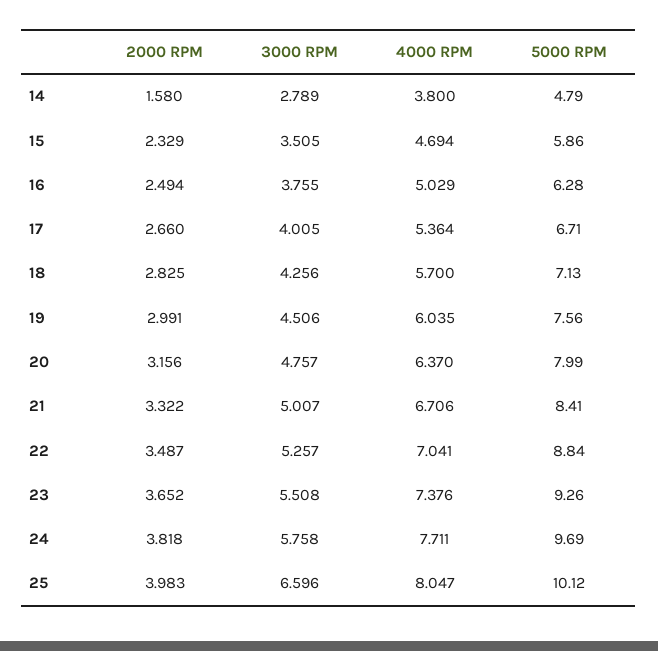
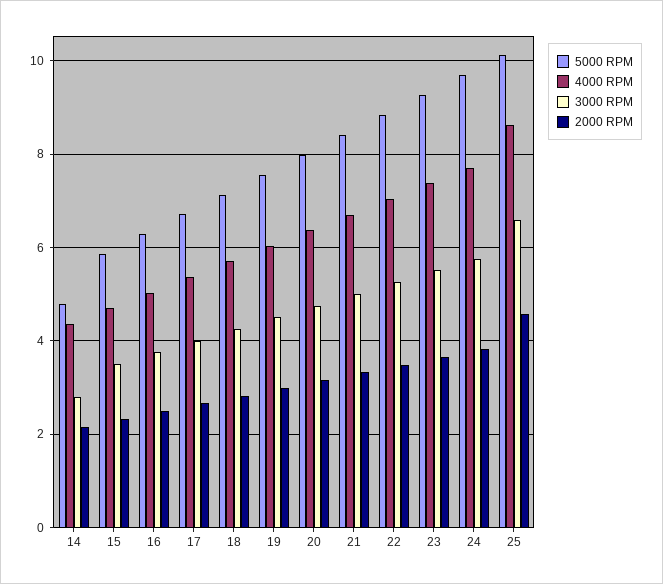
  {
    "2000 RPM": {
-     "14": 1.58,
+     "14": 2.2,
      "15": 2.329,
      "16": 2.494,
      "17": 2.66,
      "18": 2.825,
      "19": 2.991,
      "20": 3.156,
      "21": 3.322,
      "22": 3.487,
      "23": 3.652,
      "24": 3.818,
-     "25": 3.983
+     "25": 4.6
    },
    "3000 RPM": {
      "14": 2.789,
      "15": 3.505,
      "16": 3.755,
      "17": 4.005,
      "18": 4.256,
      "19": 4.506,
      "20": 4.757,
      "21": 5.007,
      "22": 5.257,
      "23": 5.508,
      "24": 5.758,
      "25": 6.596
    },
    "4000 RPM": {
-     "14": 3.8,
+     "14": 4.4,
      "15": 4.694,
      "16": 5.029,
      "17": 5.364,
      "18": 5.7,
      "19": 6.035,
      "20": 6.37,
      "21": 6.706,
      "22": 7.041,
      "23": 7.376,
      "24": 7.711,
-     "25": 8.047
+     "25": 8.6
    },
    "5000 RPM": {
      "14": 4.79,
      "15": 5.86,
      "16": 6.28,
      "17": 6.71,
      "18": 7.13,
      "19": 7.56,
      "20": 7.99,
      "21": 8.41,
      "22": 8.84,
      "23": 9.26,
      "24": 9.69,
      "25": 10.12
    }
  }

